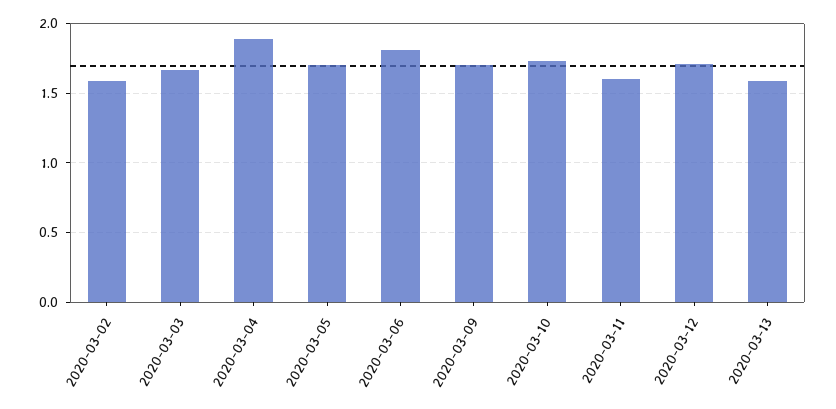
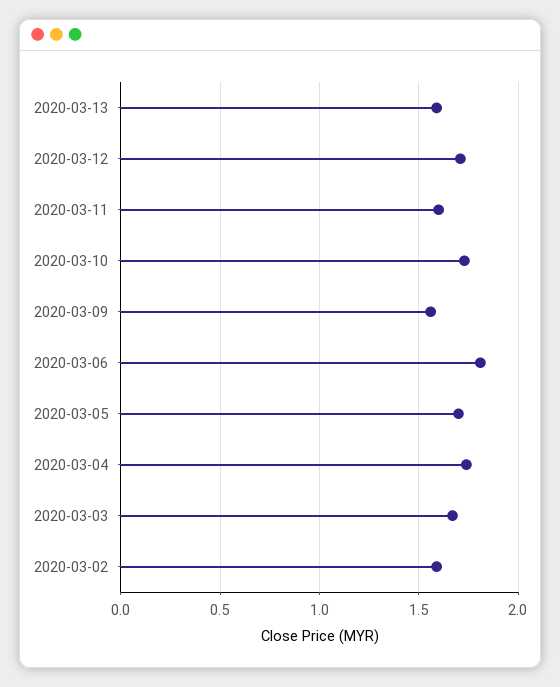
  {
    "2020-03-02": 1.6,
    "2020-03-03": 1.65,
-   "2020-03-04": 1.9,
+   "2020-03-04": 1.75,
    "2020-03-05": 1.7,
    "2020-03-06": 1.8,
-   "2020-03-09": 1.7,
+   "2020-03-09": 1.55,
    "2020-03-10": 1.75,
    "2020-03-11": 1.6,
    "2020-03-12": 1.7,
    "2020-03-13": 1.6
  }

